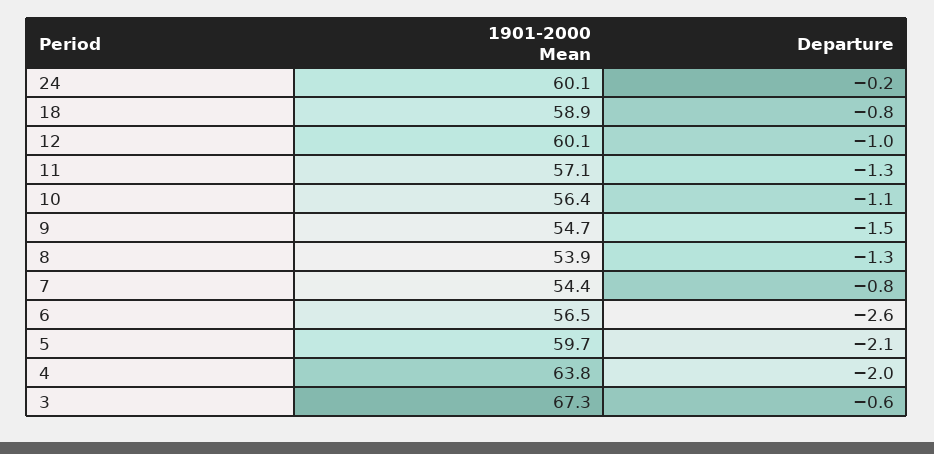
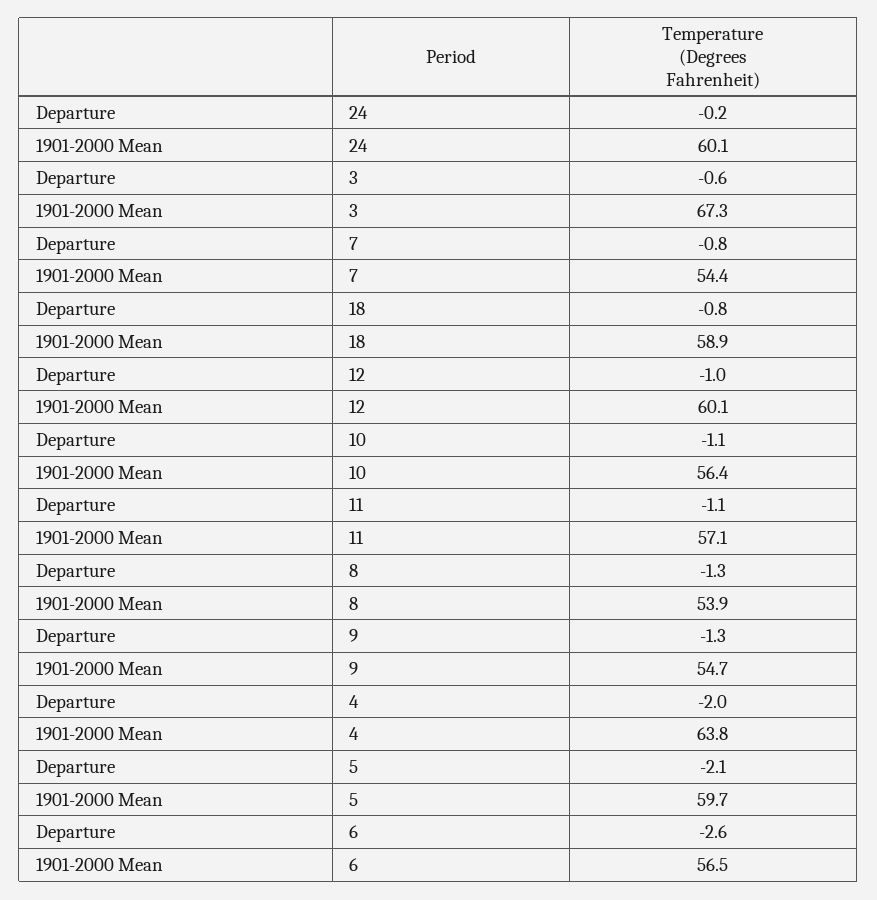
  {
    "1901-2000 Mean": {
      "24": 60.1,
      "18": 58.9,
      "12": 60.1,
      "11": 57.1,
      "10": 56.4,
      "9": 54.7,
      "8": 53.9,
      "7": 54.4,
      "6": 56.5,
      "5": 59.7,
      "4": 63.8,
      "3": 67.3
    },
    "Departure": {
      "24": -0.2,
      "18": -0.8,
      "12": -1,
-     "11": -1.3,
+     "11": -1.1,
      "10": -1.1,
-     "9": -1.5,
+     "9": -1.3,
      "8": -1.3,
      "7": -0.8,
      "6": -2.6,
      "5": -2.1,
      "4": -2,
      "3": -0.6
    }
  }

